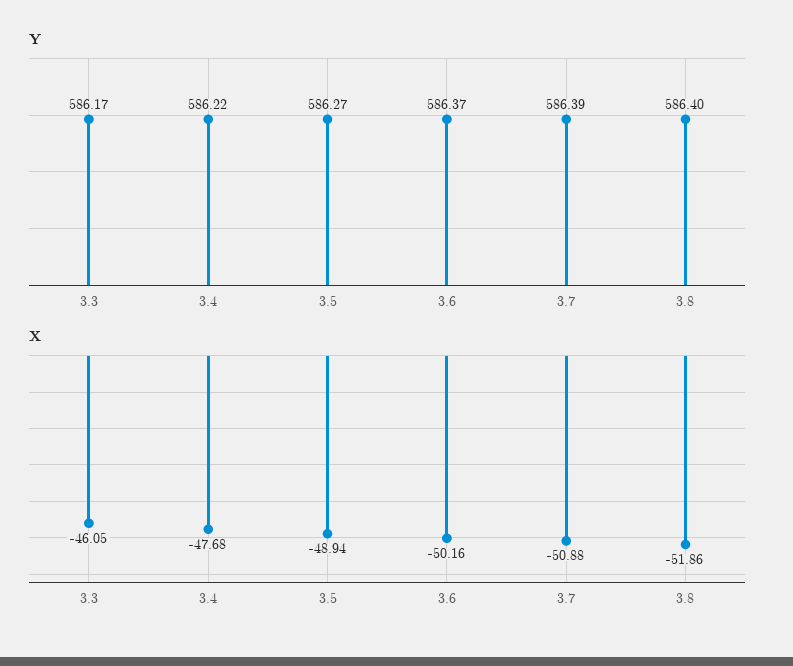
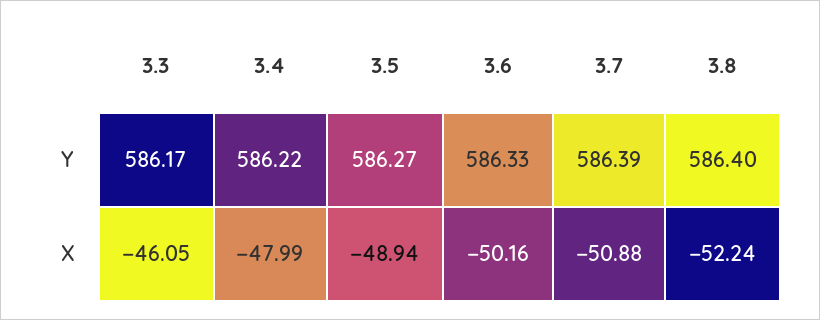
  {
    "Y": {
      "3.3": 586.17,
      "3.4": 586.22,
      "3.5": 586.27,
-     "3.6": 586.37,
+     "3.6": 586.33,
      "3.7": 586.39,
      "3.8": 586.4
    },
    "X": {
      "3.3": -46.05,
-     "3.4": -47.68,
+     "3.4": -47.99,
      "3.5": -48.94,
      "3.6": -50.16,
      "3.7": -50.88,
-     "3.8": -51.86
+     "3.8": -52.24
    }
  }

